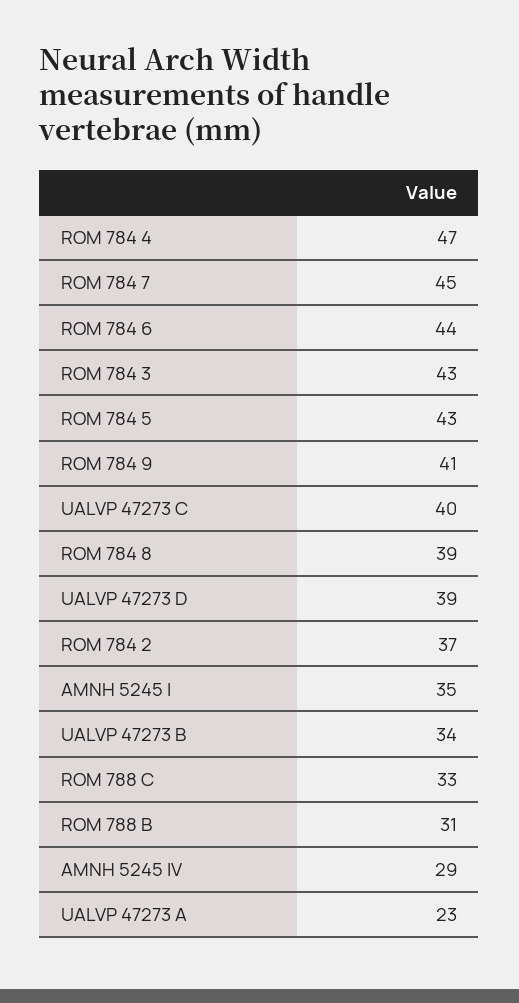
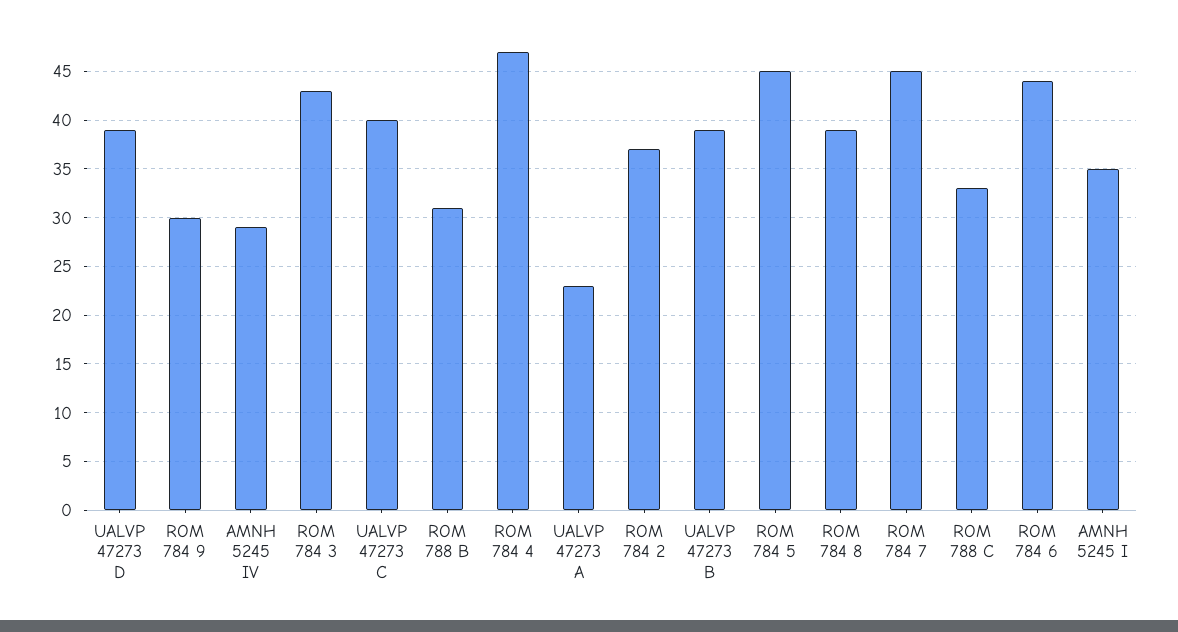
  {
    "ROM 784 4": 47,
    "ROM 784 7": 45,
    "ROM 784 6": 44,
    "ROM 784 3": 43,
-   "ROM 784 5": 43,
+   "ROM 784 5": 45,
-   "ROM 784 9": 41,
+   "ROM 784 9": 30,
    "UALVP 47273 C": 40,
    "ROM 784 8": 39,
    "UALVP 47273 D": 39,
    "ROM 784 2": 37,
    "AMNH 5245 I": 35,
-   "UALVP 47273 B": 34,
+   "UALVP 47273 B": 39,
    "ROM 788 C": 33,
    "ROM 788 B": 31,
    "AMNH 5245 IV": 29,
    "UALVP 47273 A": 23
  }

